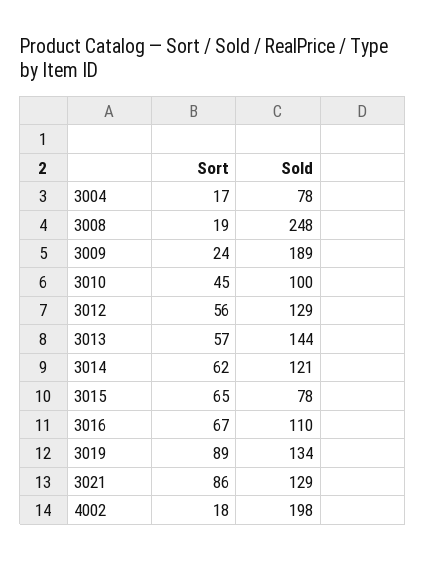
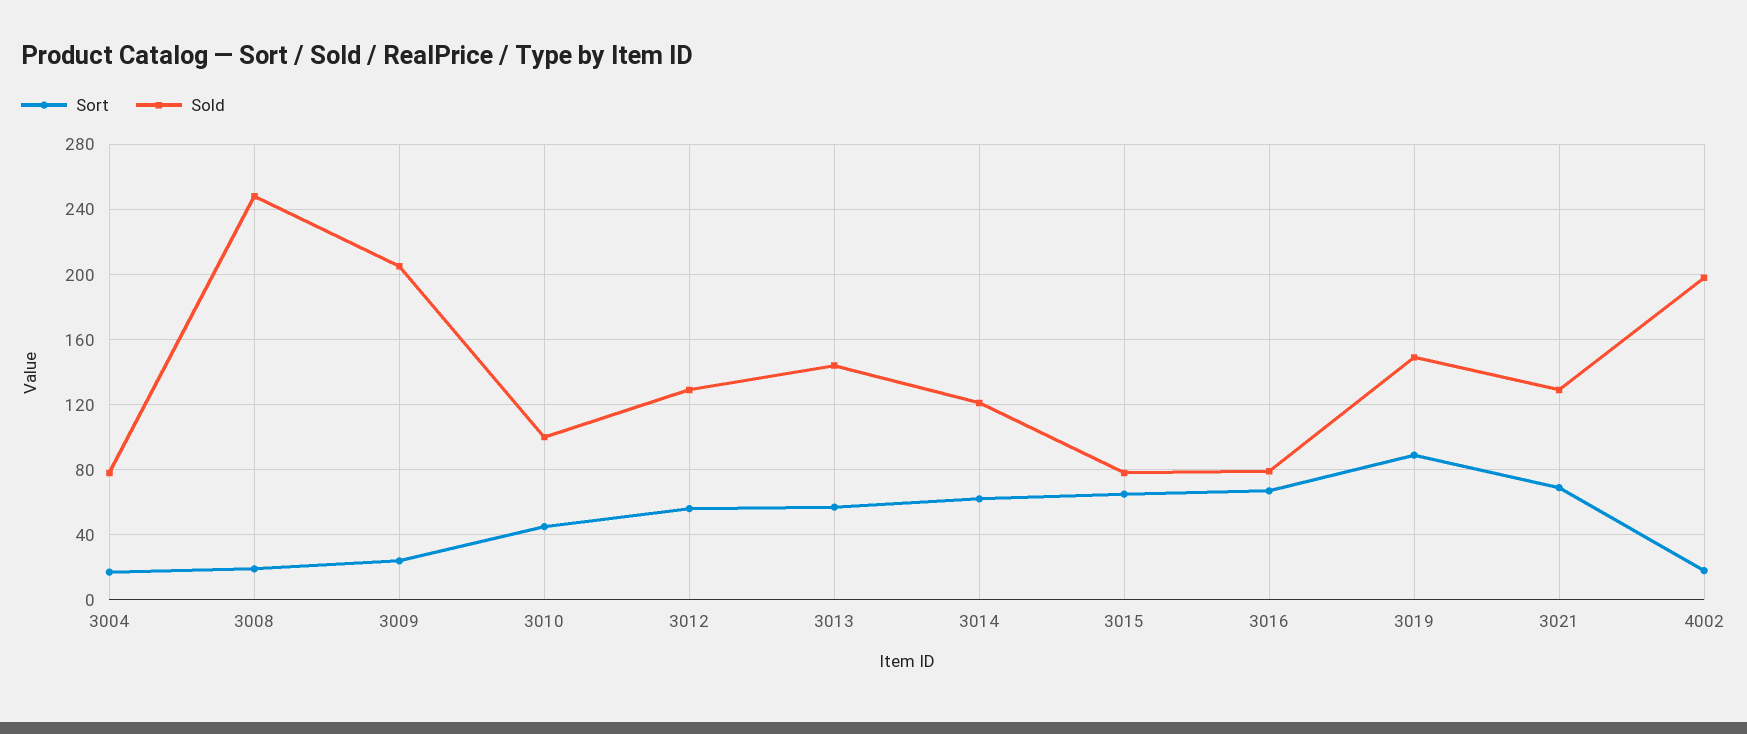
  {
    "Sort": {
      "3004": 17,
      "3008": 19,
      "3009": 24,
      "3010": 45,
      "3012": 56,
      "3013": 57,
      "3014": 62,
      "3015": 65,
      "3016": 67,
      "3019": 89,
-     "3021": 86,
+     "3021": 70,
      "4002": 18
    },
    "Sold": {
      "3004": 78,
      "3008": 248,
-     "3009": 189,
+     "3009": 205,
      "3010": 100,
      "3012": 129,
      "3013": 144,
      "3014": 121,
      "3015": 78,
-     "3016": 110,
+     "3016": 80,
-     "3019": 134,
+     "3019": 150,
      "3021": 129,
      "4002": 198
    }
  }

